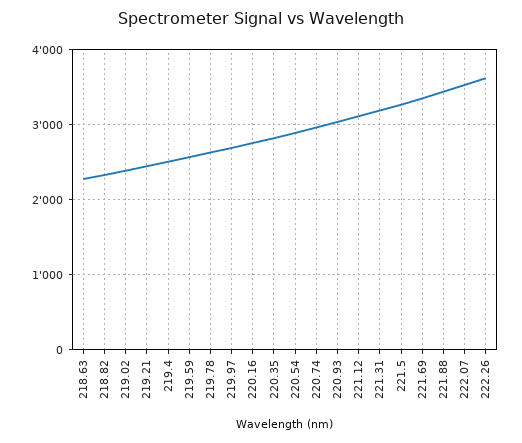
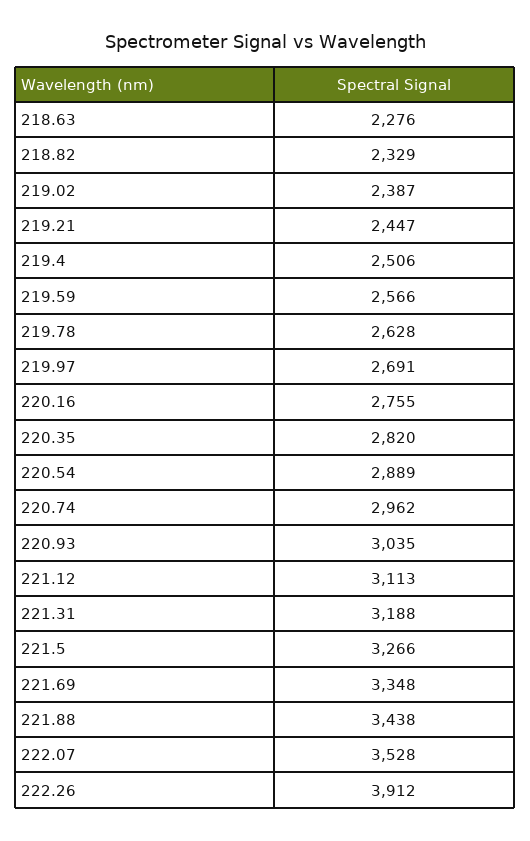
  {
    "218.63": 2276,
    "218.82": 2329,
    "219.02": 2387,
    "219.21": 2447,
    "219.4": 2506,
    "219.59": 2566,
    "219.78": 2628,
    "219.97": 2691,
    "220.16": 2755,
    "220.35": 2820,
    "220.54": 2889,
    "220.74": 2962,
    "220.93": 3035,
    "221.12": 3113,
    "221.31": 3188,
    "221.5": 3266,
    "221.69": 3348,
    "221.88": 3438,
    "222.07": 3528,
-   "222.26": 3600
+   "222.26": 3912
  }

